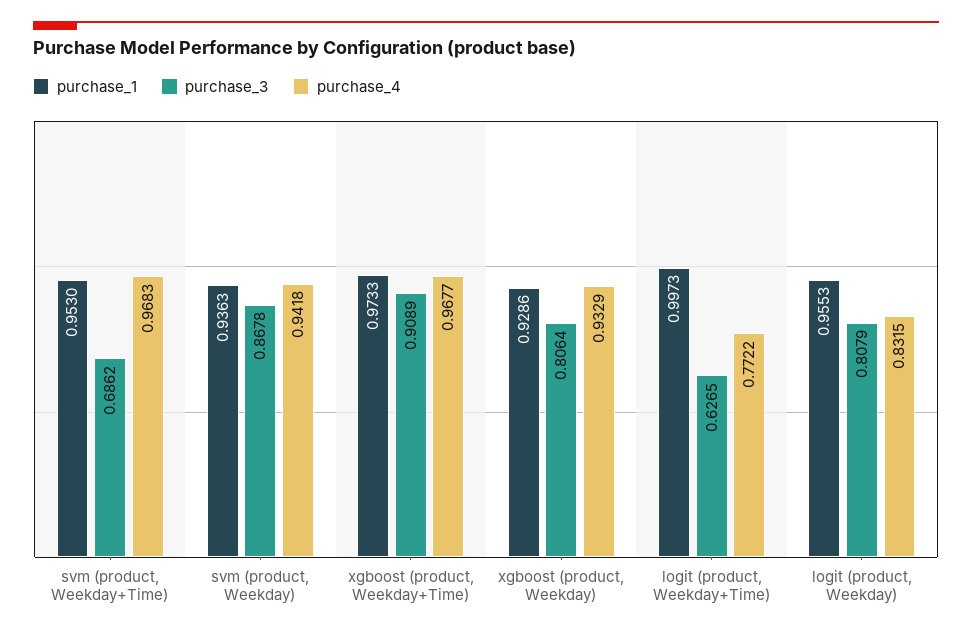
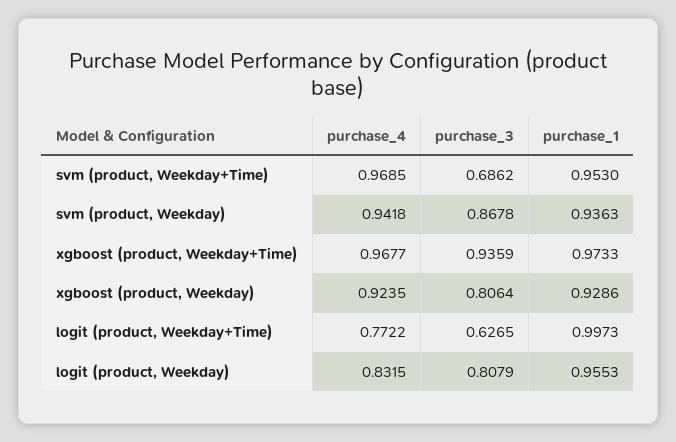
  {
    "purchase_1": {
      "svm (product, Weekday+Time)": 0.953,
      "svm (product, Weekday)": 0.9363,
      "xgboost (product, Weekday+Time)": 0.9733,
      "xgboost (product, Weekday)": 0.9286,
      "logit (product, Weekday+Time)": 0.9973,
      "logit (product, Weekday)": 0.9553
    },
    "purchase_3": {
      "svm (product, Weekday+Time)": 0.6862,
      "svm (product, Weekday)": 0.8678,
-     "xgboost (product, Weekday+Time)": 0.9089,
+     "xgboost (product, Weekday+Time)": 0.9359,
      "xgboost (product, Weekday)": 0.8064,
      "logit (product, Weekday+Time)": 0.6265,
      "logit (product, Weekday)": 0.8079
    },
    "purchase_4": {
-     "svm (product, Weekday+Time)": 0.9683,
+     "svm (product, Weekday+Time)": 0.9685,
      "svm (product, Weekday)": 0.9418,
      "xgboost (product, Weekday+Time)": 0.9677,
-     "xgboost (product, Weekday)": 0.9329,
+     "xgboost (product, Weekday)": 0.9235,
      "logit (product, Weekday+Time)": 0.7722,
      "logit (product, Weekday)": 0.8315
    }
  }

